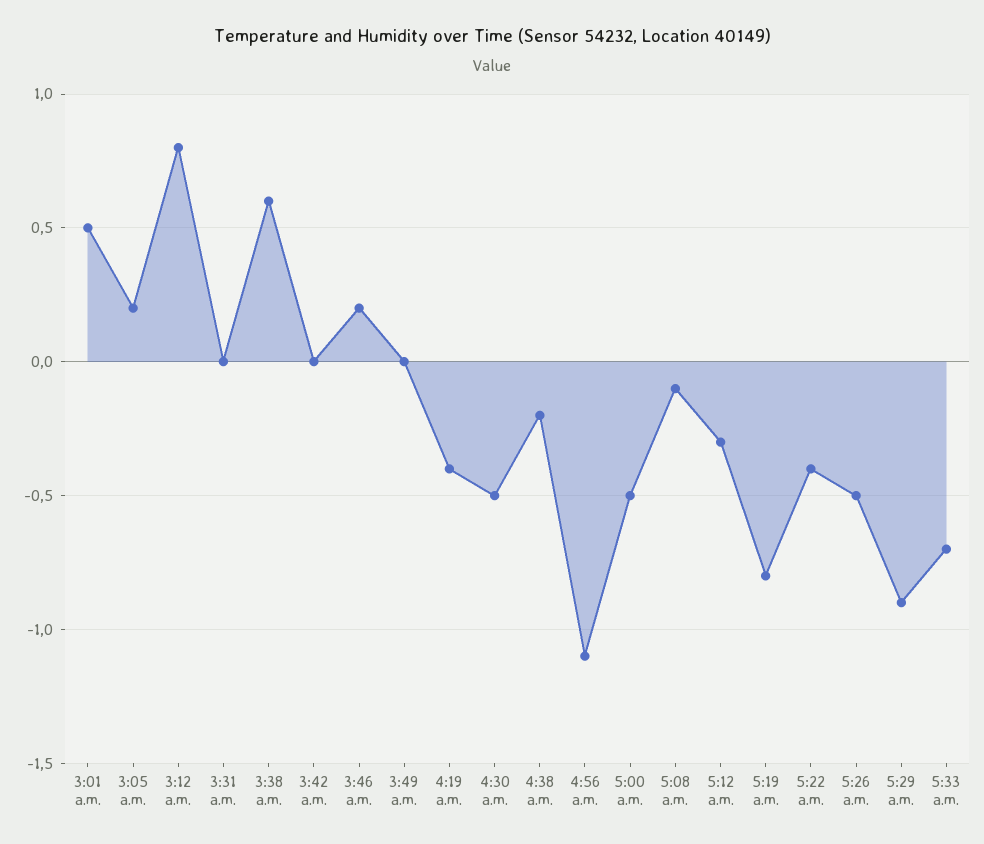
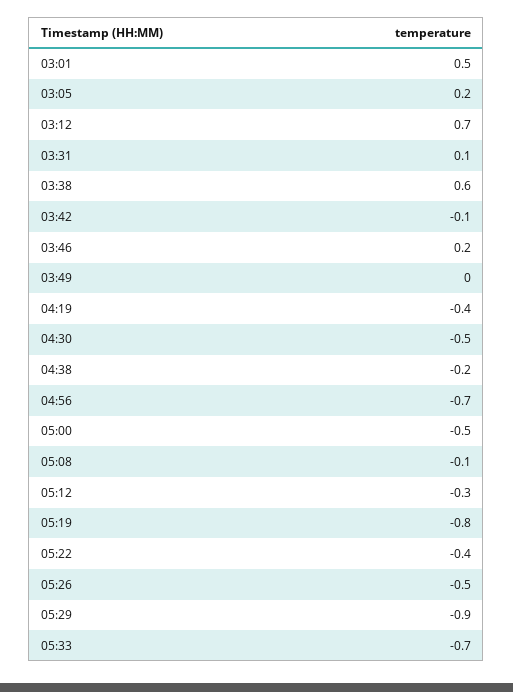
  {
    "3:01 a.m.": 0.5,
    "3:05 a.m.": 0.2,
-   "3:12 a.m.": 0.8,
+   "3:12 a.m.": 0.7,
-   "3:31 a.m.": 0,
+   "3:31 a.m.": 0.1,
    "3:38 a.m.": 0.6,
-   "3:42 a.m.": 0,
+   "3:42 a.m.": -0.1,
    "3:46 a.m.": 0.2,
    "3:49 a.m.": 0,
    "4:19 a.m.": -0.4,
    "4:30 a.m.": -0.5,
    "4:38 a.m.": -0.2,
-   "4:56 a.m.": -1.1,
+   "4:56 a.m.": -0.7,
    "5:00 a.m.": -0.5,
    "5:08 a.m.": -0.1,
    "5:12 a.m.": -0.3,
    "5:19 a.m.": -0.8,
    "5:22 a.m.": -0.4,
    "5:26 a.m.": -0.5,
    "5:29 a.m.": -0.9,
    "5:33 a.m.": -0.7
  }

